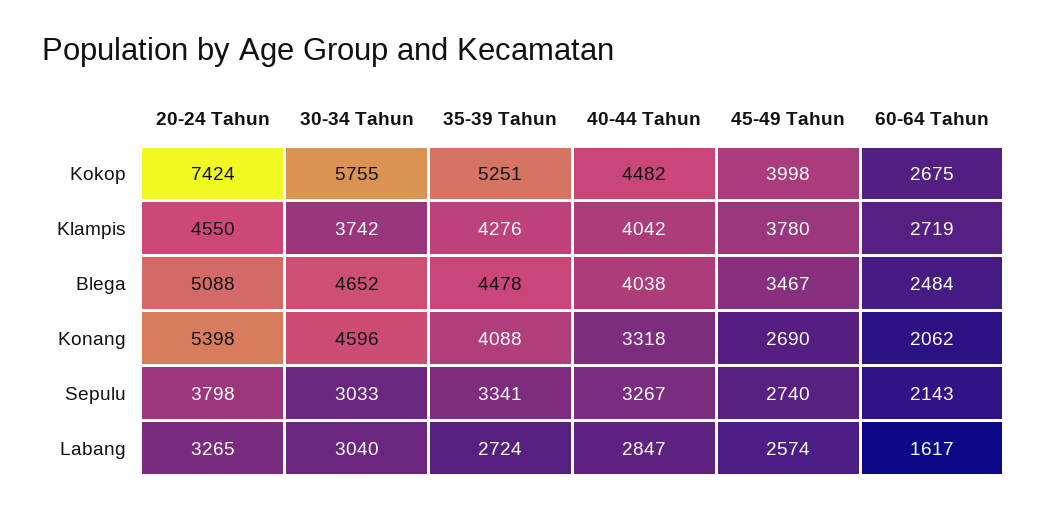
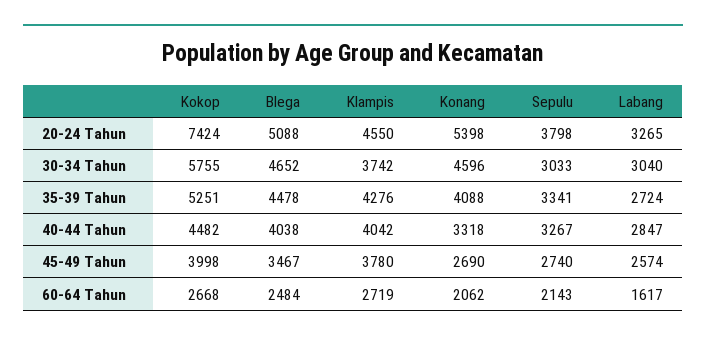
  {
    "20-24 Tahun": {
      "Kokop": 7424,
      "Klampis": 4550,
      "Blega": 5088,
      "Konang": 5398,
      "Sepulu": 3798,
      "Labang": 3265
    },
    "30-34 Tahun": {
      "Kokop": 5755,
      "Klampis": 3742,
      "Blega": 4652,
      "Konang": 4596,
      "Sepulu": 3033,
      "Labang": 3040
    },
    "35-39 Tahun": {
      "Kokop": 5251,
      "Klampis": 4276,
      "Blega": 4478,
      "Konang": 4088,
      "Sepulu": 3341,
      "Labang": 2724
    },
    "40-44 Tahun": {
      "Kokop": 4482,
      "Klampis": 4042,
      "Blega": 4038,
      "Konang": 3318,
      "Sepulu": 3267,
      "Labang": 2847
    },
    "45-49 Tahun": {
      "Kokop": 3998,
      "Klampis": 3780,
      "Blega": 3467,
      "Konang": 2690,
      "Sepulu": 2740,
      "Labang": 2574
    },
    "60-64 Tahun": {
-     "Kokop": 2675,
+     "Kokop": 2668,
      "Klampis": 2719,
      "Blega": 2484,
      "Konang": 2062,
      "Sepulu": 2143,
      "Labang": 1617
    }
  }

